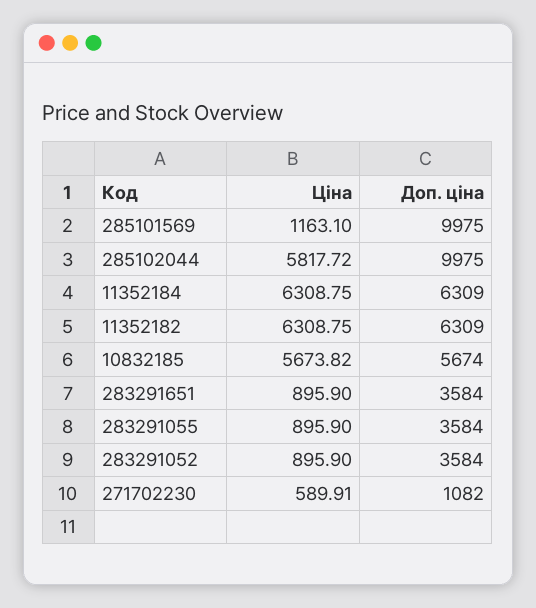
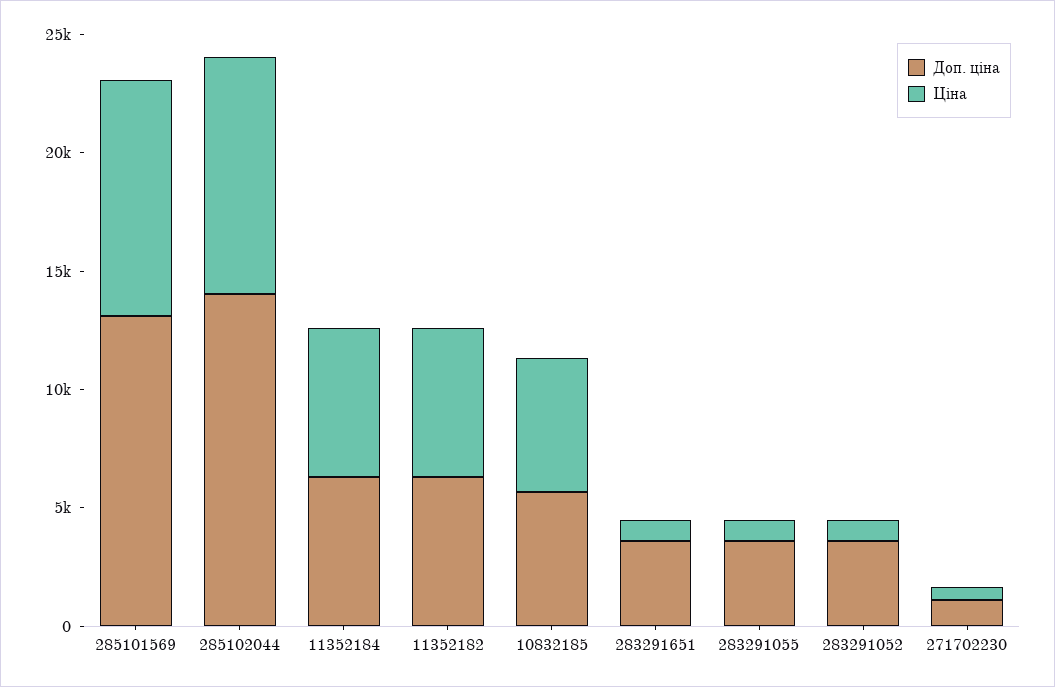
  {
    "Ціна": {
-     "285101569": 1163.1,
+     "285101569": 10000,
-     "285102044": 5817.72,
+     "285102044": 10000,
      "11352184": 6308.75,
      "11352182": 6308.75,
      "10832185": 5673.82,
      "283291651": 895.9,
      "283291055": 895.9,
      "283291052": 895.9,
      "271702230": 589.91
    },
    "Доп. ціна": {
-     "285101569": 9975,
+     "285101569": 13000,
-     "285102044": 9975,
+     "285102044": 14000,
      "11352184": 6309,
      "11352182": 6309,
      "10832185": 5674,
      "283291651": 3584,
      "283291055": 3584,
      "283291052": 3584,
      "271702230": 1082
    }
  }

